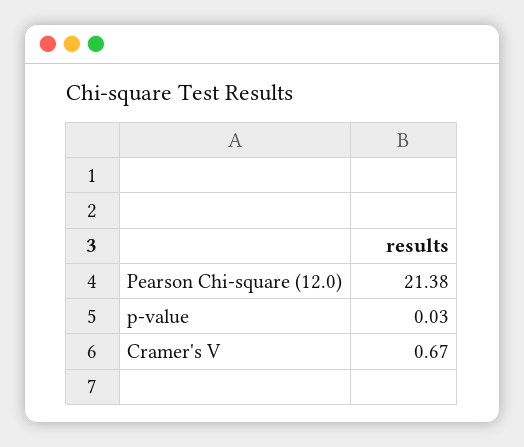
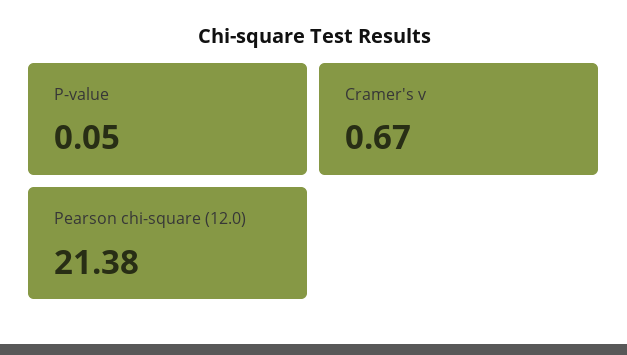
  {
    "Pearson Chi-square (12.0)": 21.38,
-   "p-value": 0.03,
+   "p-value": 0.05,
    "Cramer's V": 0.67
  }

